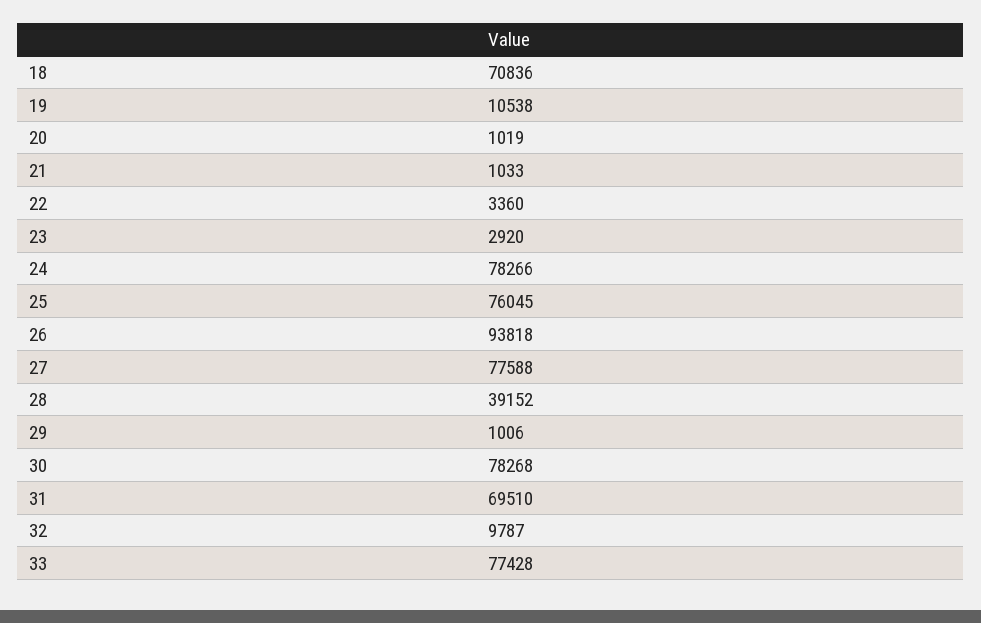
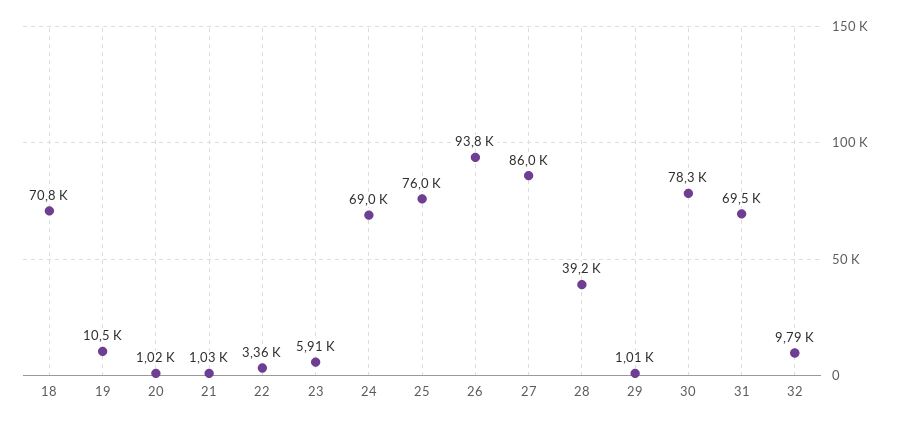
  {
    "18": 70836,
    "19": 10538,
    "20": 1019,
    "21": 1033,
    "22": 3360,
-   "23": 2920,
+   "23": 5910,
-   "24": 78266,
+   "24": 69000,
    "25": 76045,
    "26": 93818,
-   "27": 77588,
+   "27": 86000,
    "28": 39152,
    "29": 1006,
    "30": 78268,
    "31": 69510,
-   "32": 9787,
+   "32": 9787
-   "33": 77428
  }

